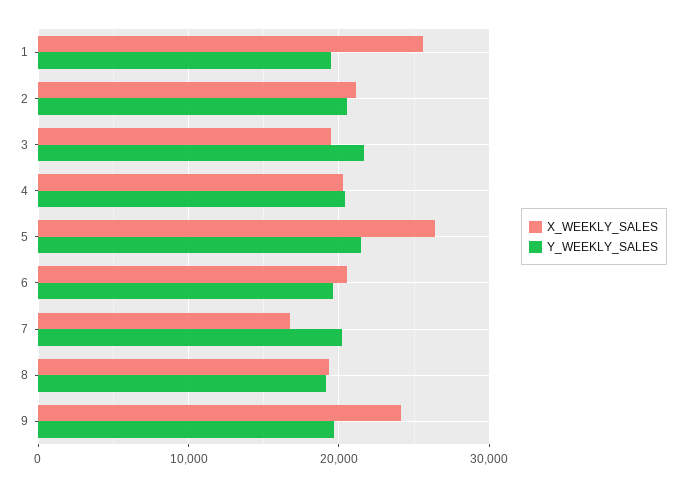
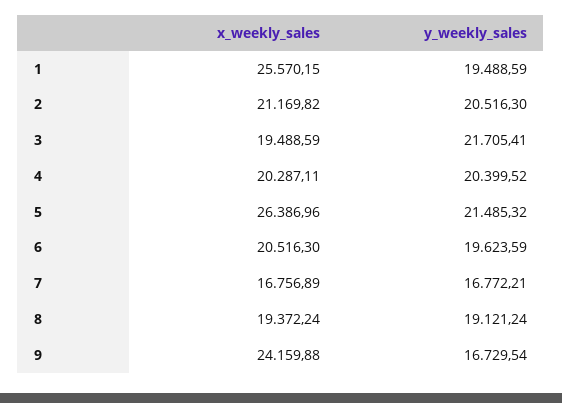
  {
    "X_WEEKLY_SALES": {
      "1": 25570.15,
      "2": 21169.82,
      "3": 19488.59,
      "4": 20287.11,
      "5": 26386.96,
      "6": 20516.3,
      "7": 16756.89,
      "8": 19372.24,
      "9": 24159.88
    },
    "Y_WEEKLY_SALES": {
      "1": 19488.59,
      "2": 20516.3,
      "3": 21705.41,
      "4": 20399.52,
      "5": 21485.32,
      "6": 19623.59,
-     "7": 20000,
+     "7": 16772.21,
      "8": 19121.24,
-     "9": 20000
+     "9": 16729.54
    }
  }

